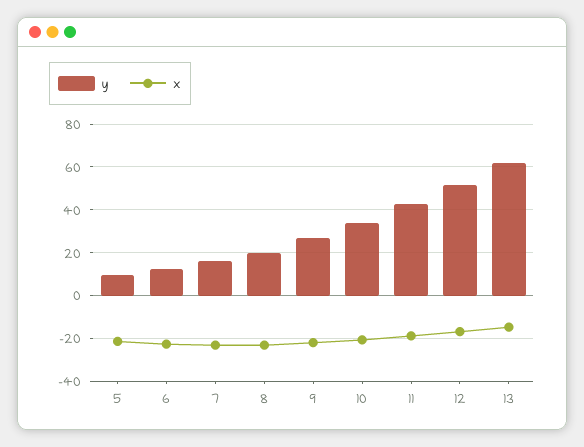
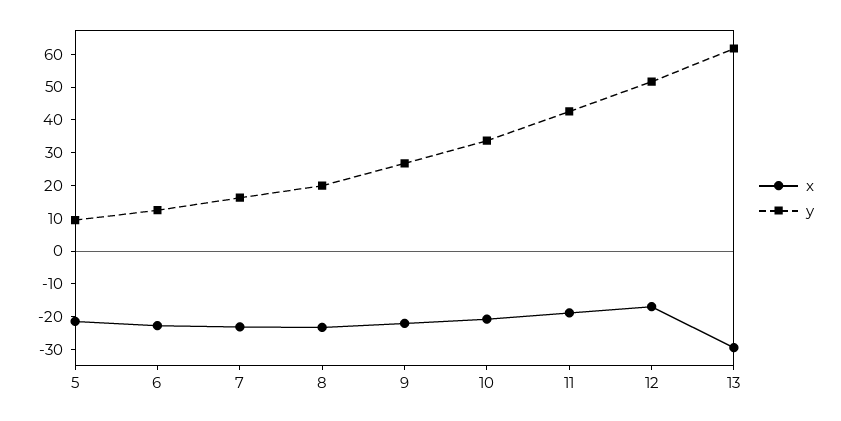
  {
    "y": {
      "5": 10,
      "6": 12.5,
      "7": 17.5,
      "8": 20,
      "9": 27.5,
      "10": 32.5,
      "11": 42.5,
      "12": 52.5,
      "13": 62.5
    },
    "x": {
      "5": -22.5,
      "6": -22.5,
      "7": -22.5,
      "8": -22.5,
      "9": -22.5,
      "10": -20,
      "11": -20,
      "12": -17.5,
-     "13": -15
+     "13": -30
    }
  }

